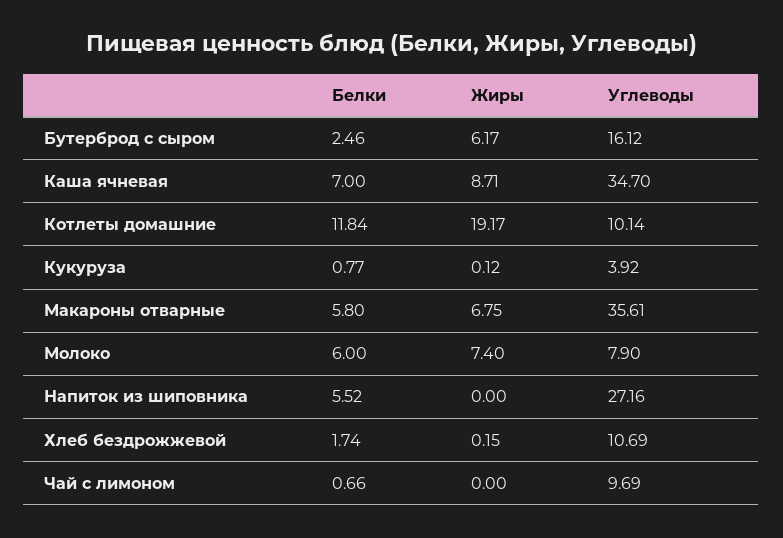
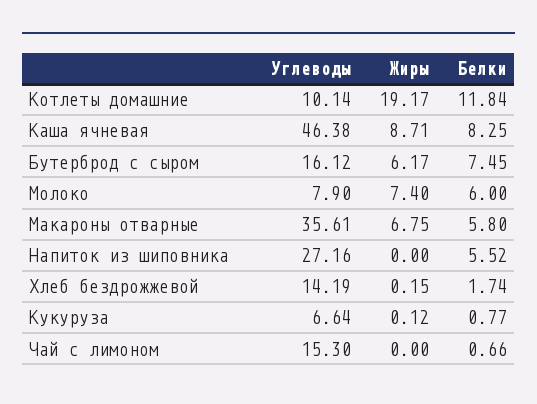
  {
    "Белки": {
-     "Бутерброд с сыром": 2.46,
+     "Бутерброд с сыром": 7.45,
-     "Каша ячневая": 7,
+     "Каша ячневая": 8.25,
      "Котлеты домашние": 11.84,
      "Кукуруза": 0.77,
      "Макароны отварные": 5.8,
      "Молоко": 6,
      "Напиток из шиповника": 5.52,
      "Хлеб бездрожжевой": 1.74,
      "Чай с лимоном": 0.66
    },
    "Жиры": {
      "Бутерброд с сыром": 6.17,
      "Каша ячневая": 8.71,
      "Котлеты домашние": 19.17,
      "Кукуруза": 0.12,
      "Макароны отварные": 6.75,
      "Молоко": 7.4,
      "Напиток из шиповника": 0,
      "Хлеб бездрожжевой": 0.15,
      "Чай с лимоном": 0
    },
    "Углеводы": {
      "Бутерброд с сыром": 16.12,
-     "Каша ячневая": 34.7,
+     "Каша ячневая": 46.38,
      "Котлеты домашние": 10.14,
-     "Кукуруза": 3.92,
+     "Кукуруза": 6.64,
      "Макароны отварные": 35.61,
      "Молоко": 7.9,
      "Напиток из шиповника": 27.16,
-     "Хлеб бездрожжевой": 10.69,
+     "Хлеб бездрожжевой": 14.19,
-     "Чай с лимоном": 9.69
+     "Чай с лимоном": 15.3
    }
  }

